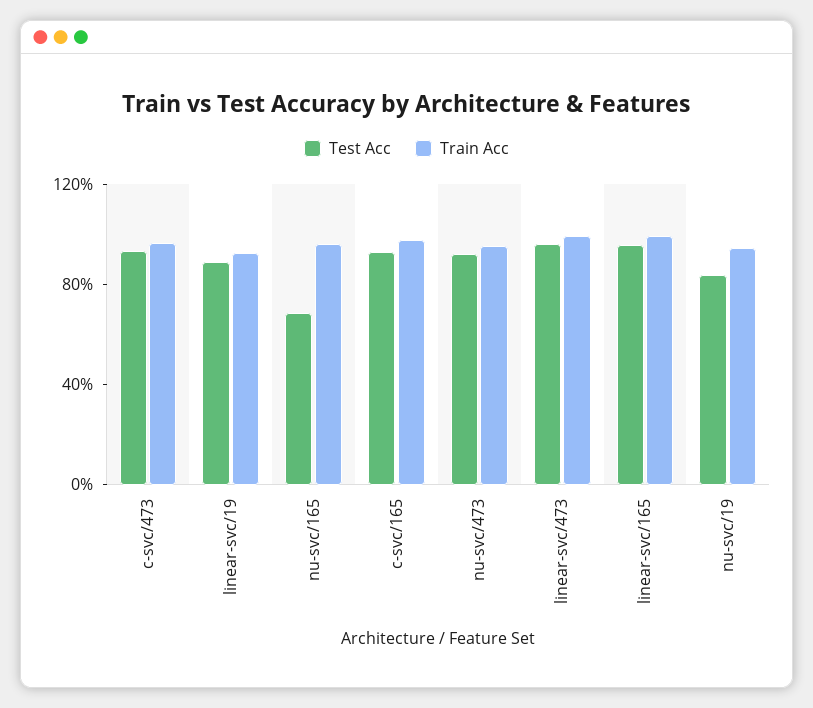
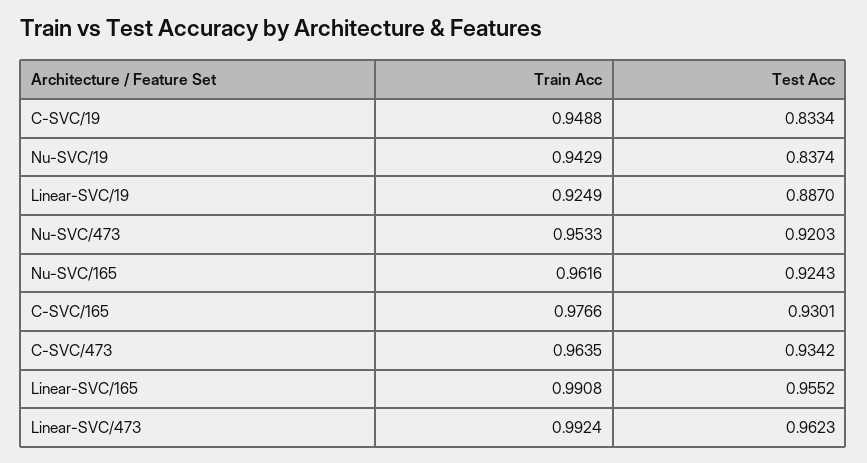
  {
    "Test Acc": {
      "c-svc/473": 0.9342,
      "linear-svc/19": 0.887,
-     "nu-svc/165": 0.7,
+     "nu-svc/165": 0.9243,
      "c-svc/165": 0.9301,
      "nu-svc/473": 0.9203,
      "linear-svc/473": 0.9623,
      "linear-svc/165": 0.9552,
-     "nu-svc/19": 0.8374
+     "nu-svc/19": 0.8374,
+     "C-SVC/19": 0.8334
    },
    "Train Acc": {
      "c-svc/473": 0.9635,
      "linear-svc/19": 0.9249,
      "nu-svc/165": 0.9616,
      "c-svc/165": 0.9766,
      "nu-svc/473": 0.9533,
      "linear-svc/473": 0.9924,
      "linear-svc/165": 0.9908,
-     "nu-svc/19": 0.9429
+     "nu-svc/19": 0.9429,
+     "C-SVC/19": 0.9488
    }
  }

